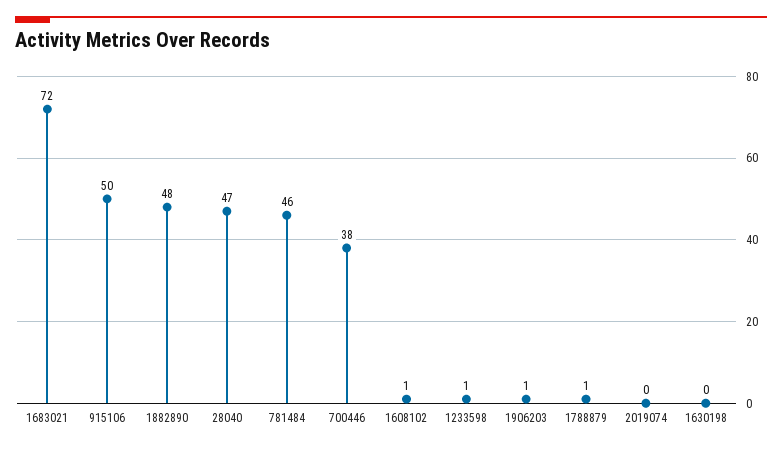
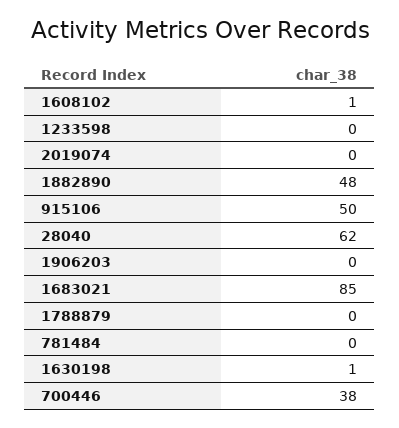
  {
-   "1683021": 72,
+   "1683021": 85,
    "915106": 50,
    "1882890": 48,
-   "28040": 47,
+   "28040": 62,
-   "781484": 46,
+   "781484": 0,
    "700446": 38,
    "1608102": 1,
-   "1233598": 1,
+   "1233598": 0,
-   "1906203": 1,
+   "1906203": 0,
-   "1788879": 1,
+   "1788879": 0,
    "2019074": 0,
-   "1630198": 0
+   "1630198": 1
  }

